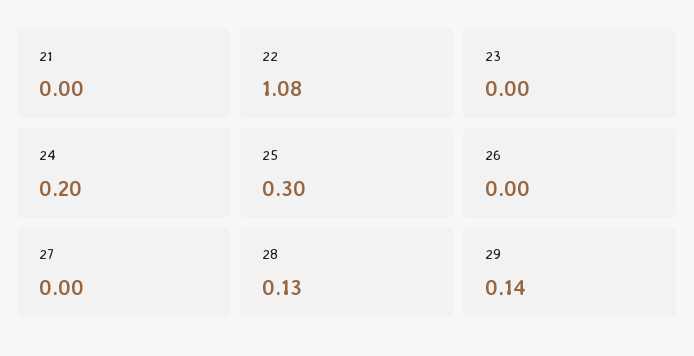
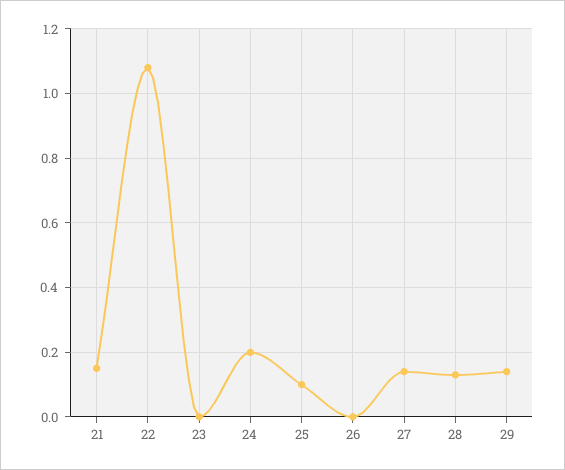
  {
-   "21": 0,
+   "21": 0.15,
    "22": 1.08,
    "23": 0,
    "24": 0.2,
-   "25": 0.3,
+   "25": 0.1,
    "26": 0,
-   "27": 0,
+   "27": 0.15,
    "28": 0.13,
    "29": 0.14
  }

